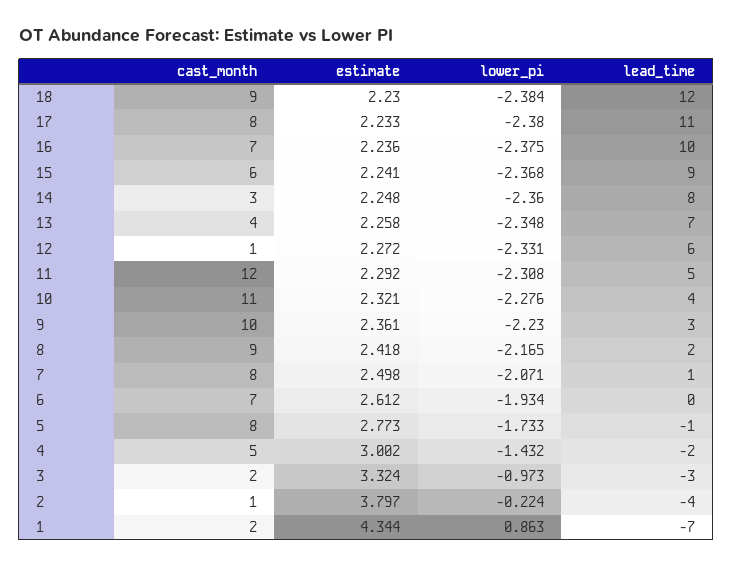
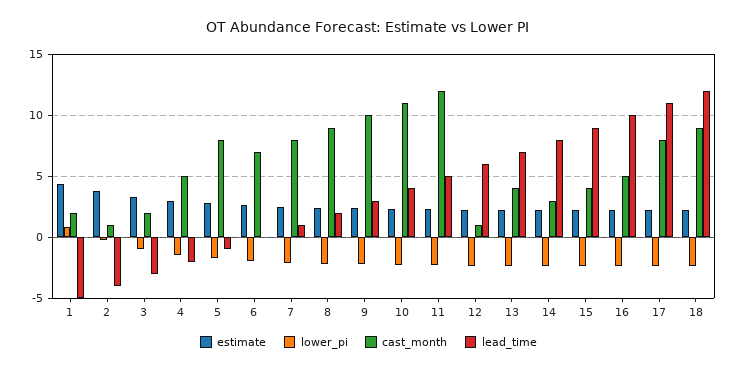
  {
    "cast_month": {
      "18": 9,
      "17": 8,
-     "16": 7,
+     "16": 5,
-     "15": 6,
+     "15": 4,
      "14": 3,
      "13": 4,
      "12": 1,
      "11": 12,
      "10": 11,
      "9": 10,
      "8": 9,
      "7": 8,
      "6": 7,
      "5": 8,
      "4": 5,
      "3": 2,
      "2": 1,
      "1": 2
    },
    "estimate": {
      "18": 2.23,
      "17": 2.233,
      "16": 2.236,
      "15": 2.241,
      "14": 2.248,
      "13": 2.258,
      "12": 2.272,
      "11": 2.292,
      "10": 2.321,
      "9": 2.361,
      "8": 2.418,
      "7": 2.498,
      "6": 2.612,
      "5": 2.773,
      "4": 3.002,
      "3": 3.324,
      "2": 3.797,
      "1": 4.344
    },
    "lower_pi": {
      "18": -2.384,
      "17": -2.38,
      "16": -2.375,
      "15": -2.368,
      "14": -2.36,
      "13": -2.348,
      "12": -2.331,
      "11": -2.308,
      "10": -2.276,
      "9": -2.23,
      "8": -2.165,
      "7": -2.071,
      "6": -1.934,
      "5": -1.733,
      "4": -1.432,
      "3": -0.973,
      "2": -0.224,
      "1": 0.863
    },
    "lead_time": {
      "18": 12,
      "17": 11,
      "16": 10,
      "15": 9,
      "14": 8,
      "13": 7,
      "12": 6,
      "11": 5,
      "10": 4,
      "9": 3,
      "8": 2,
      "7": 1,
      "6": 0,
      "5": -1,
      "4": -2,
      "3": -3,
      "2": -4,
-     "1": -7
+     "1": -5
    }
  }

